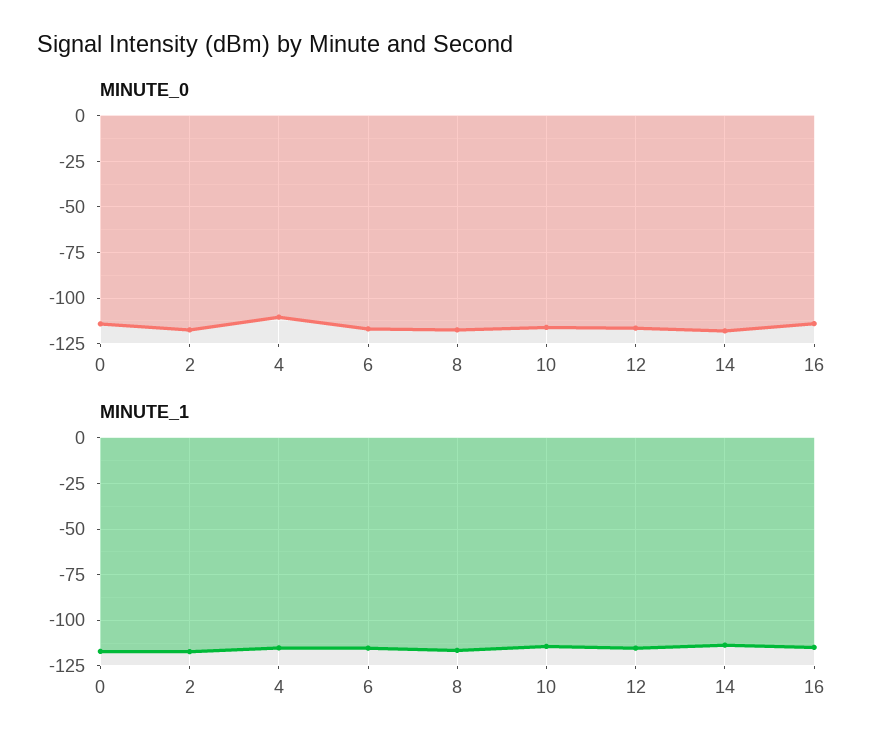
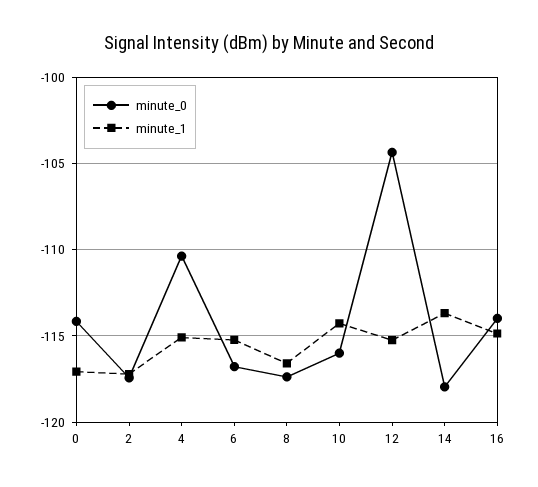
  {
    "MINUTE_0": {
      "0": -114,
      "2": -117.5,
      "4": -110.5,
      "6": -117,
      "8": -117.5,
      "10": -116,
-     "12": -115,
+     "12": -104.5,
      "14": -118,
      "16": -114
    },
    "MINUTE_1": {
      "0": -117,
      "2": -117,
      "4": -115,
      "6": -115,
      "8": -116.5,
      "10": -114.5,
      "12": -115,
      "14": -113.5,
      "16": -115
    }
  }

